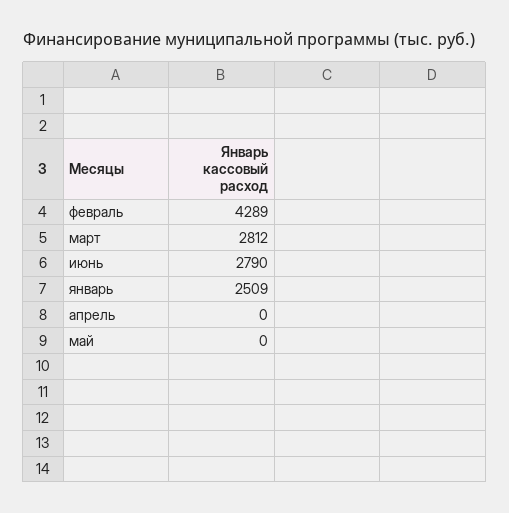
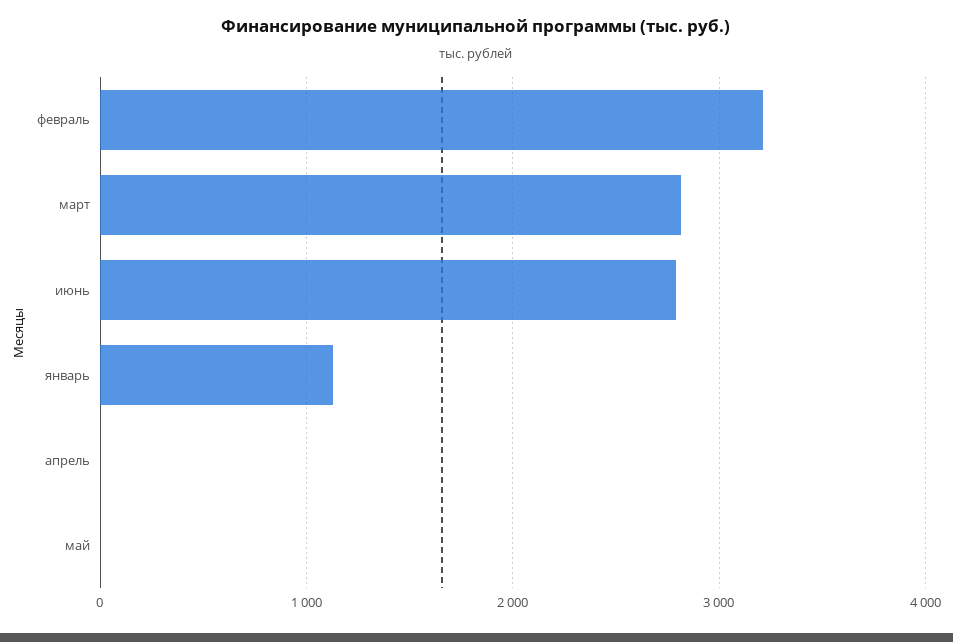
  {
-   "февраль": 4289,
+   "февраль": 3200,
    "март": 2812,
    "июнь": 2790,
-   "январь": 2509,
+   "январь": 1100,
    "апрель": 0,
    "май": 0
  }

